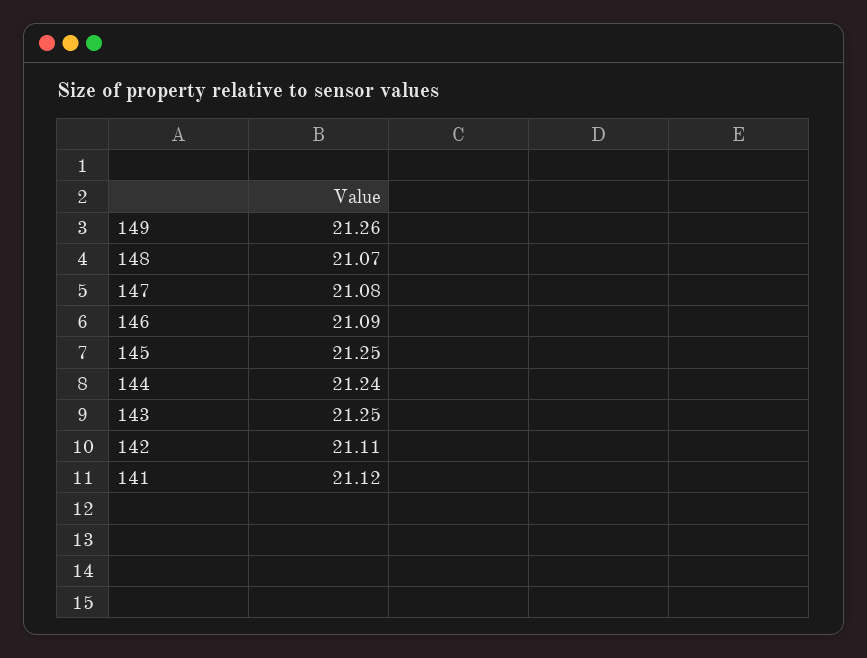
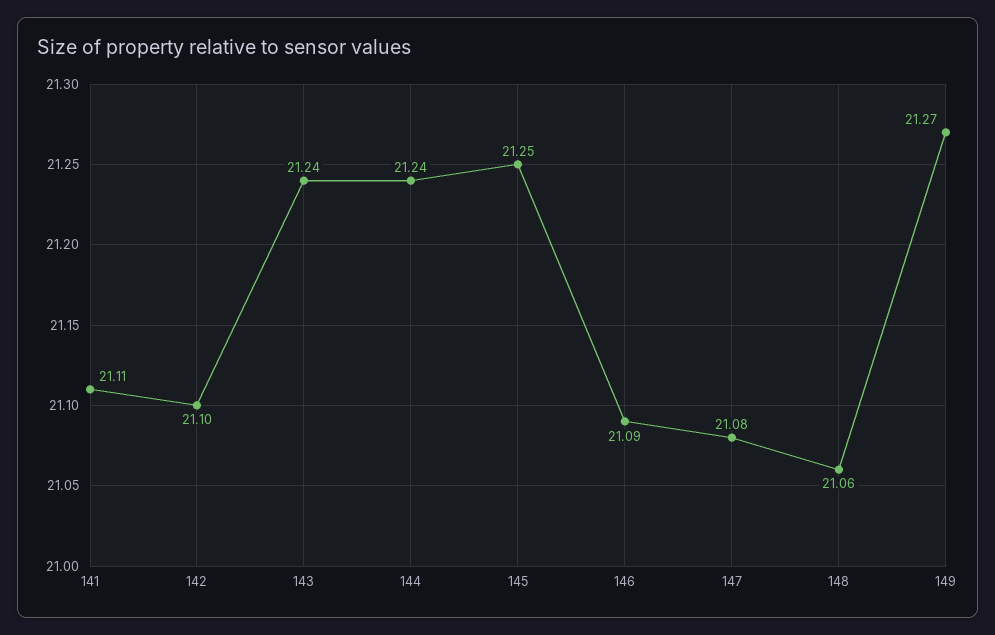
  {
-   "149": 21.26,
+   "149": 21.27,
-   "148": 21.07,
+   "148": 21.06,
    "147": 21.08,
    "146": 21.09,
    "145": 21.25,
    "144": 21.24,
-   "143": 21.25,
+   "143": 21.24,
-   "142": 21.11,
+   "142": 21.1,
-   "141": 21.12
+   "141": 21.11
  }

